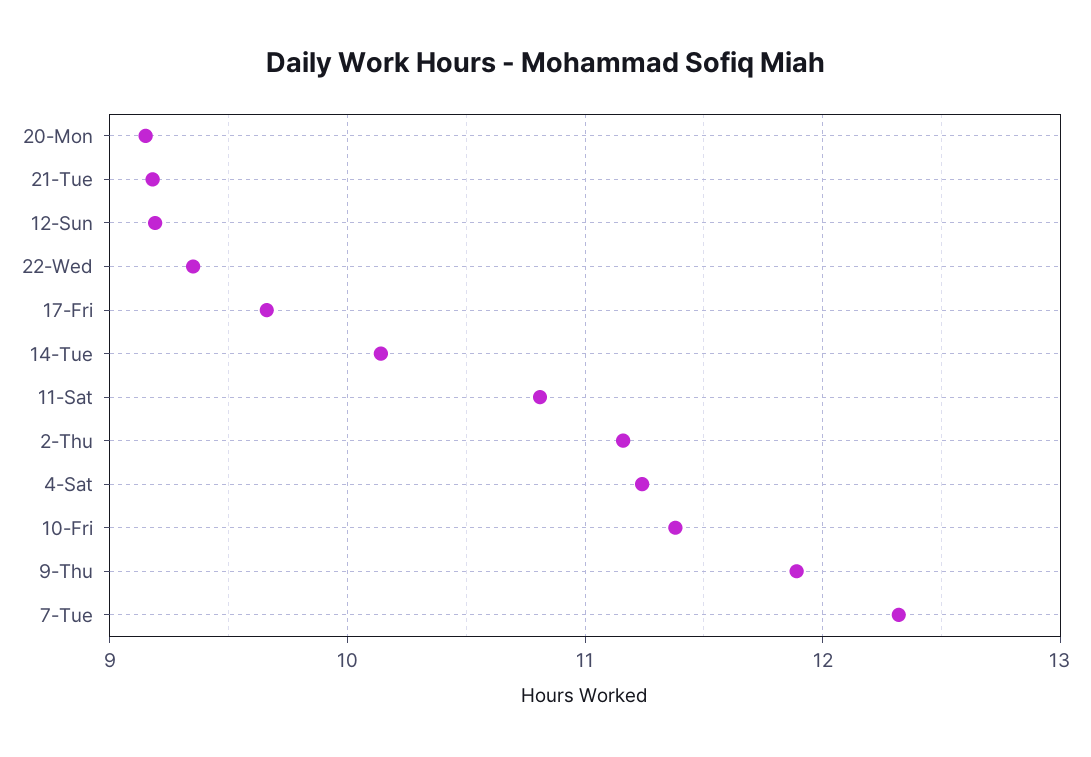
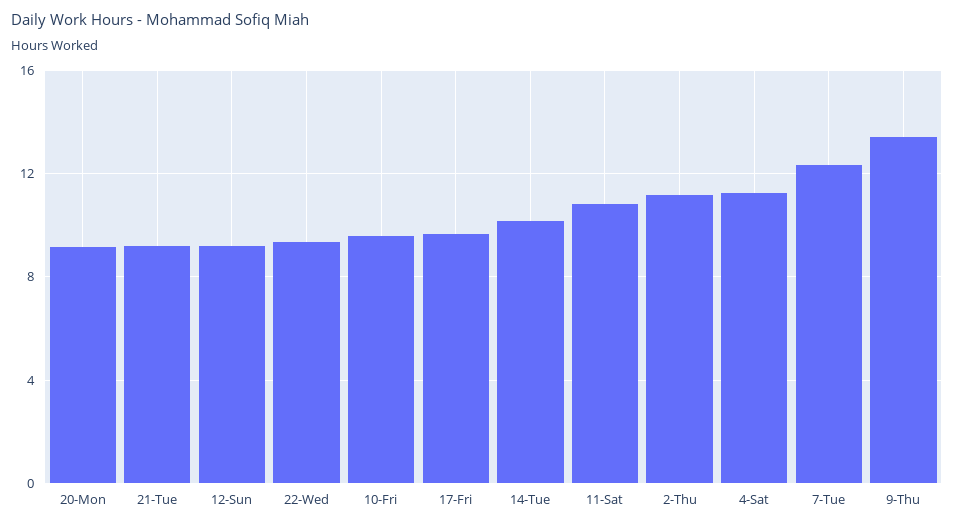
  {
    "20-Mon": 9.2,
    "21-Tue": 9.2,
    "12-Sun": 9.2,
    "22-Wed": 9.4,
    "17-Fri": 9.7,
    "14-Tue": 10.1,
    "11-Sat": 10.8,
    "2-Thu": 11.2,
    "4-Sat": 11.2,
-   "10-Fri": 11.4,
+   "10-Fri": 9.5,
-   "9-Thu": 11.9,
+   "9-Thu": 13.5,
    "7-Tue": 12.3
  }

